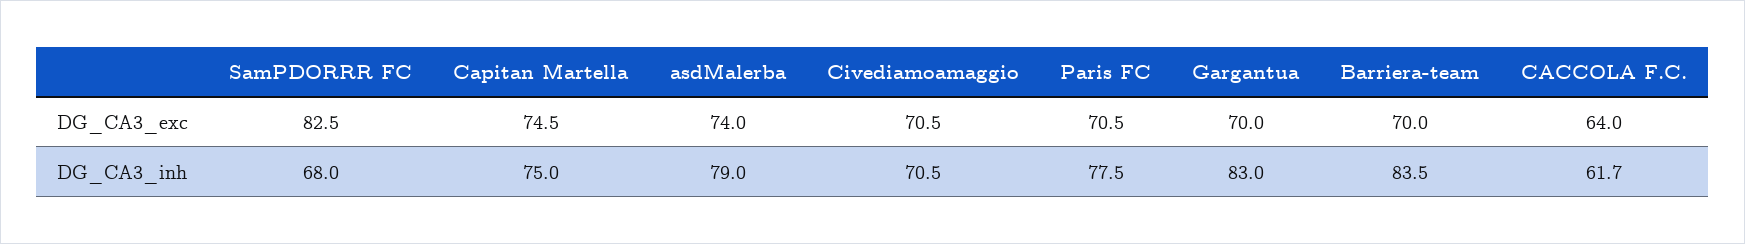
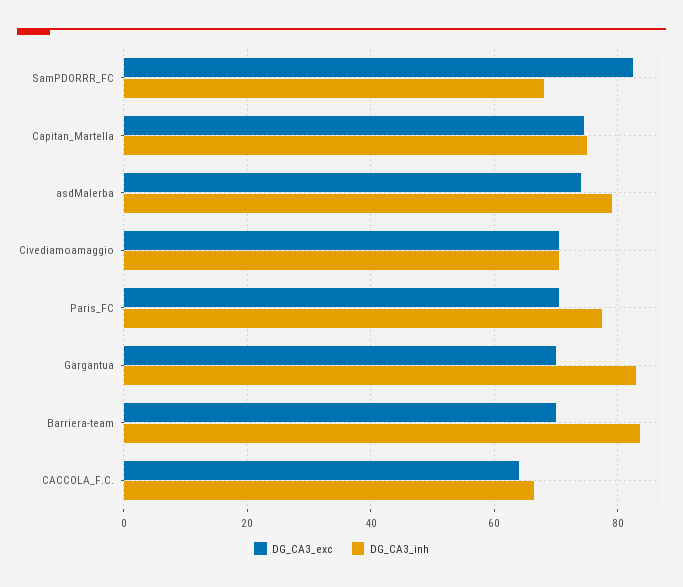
  {
    "DG_CA3_exc": {
      "SamPDORRR FC": 82.5,
      "Capitan Martella": 74.5,
      "asdMalerba": 74,
      "Civediamoamaggio": 70.5,
      "Paris FC": 70.5,
      "Gargantua": 70,
      "Barriera-team": 70,
      "CACCOLA F.C.": 64
    },
    "DG_CA3_inh": {
      "SamPDORRR FC": 68,
      "Capitan Martella": 75,
      "asdMalerba": 79,
      "Civediamoamaggio": 70.5,
      "Paris FC": 77.5,
      "Gargantua": 83,
      "Barriera-team": 83.5,
-     "CACCOLA F.C.": 61.7
+     "CACCOLA F.C.": 66
    }
  }

